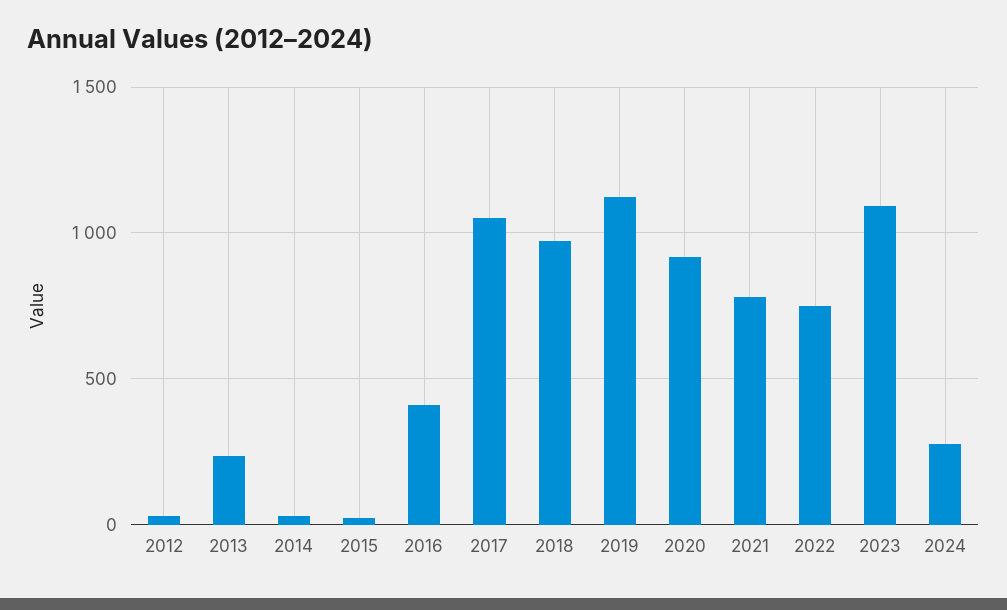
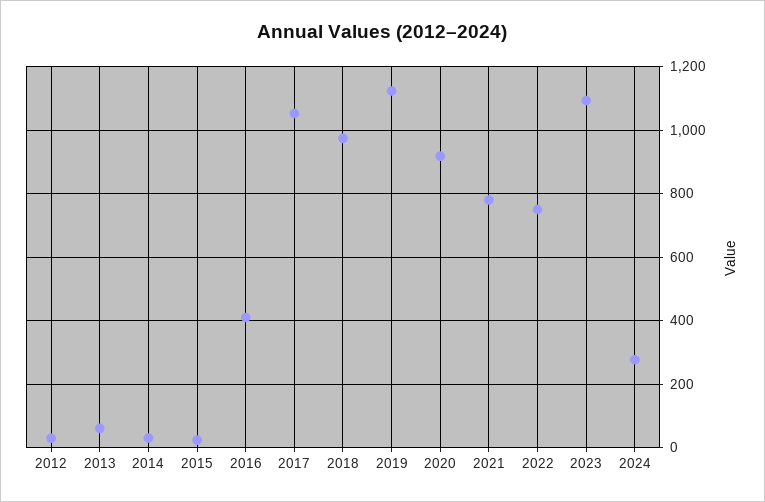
  {
    "2012": 40,
-   "2013": 250,
+   "2013": 60,
    "2014": 40,
    "2015": 20,
    "2016": 420,
    "2017": 1060,
    "2018": 980,
    "2019": 1120,
    "2020": 920,
    "2021": 780,
    "2022": 760,
    "2023": 1100,
    "2024": 280
  }

